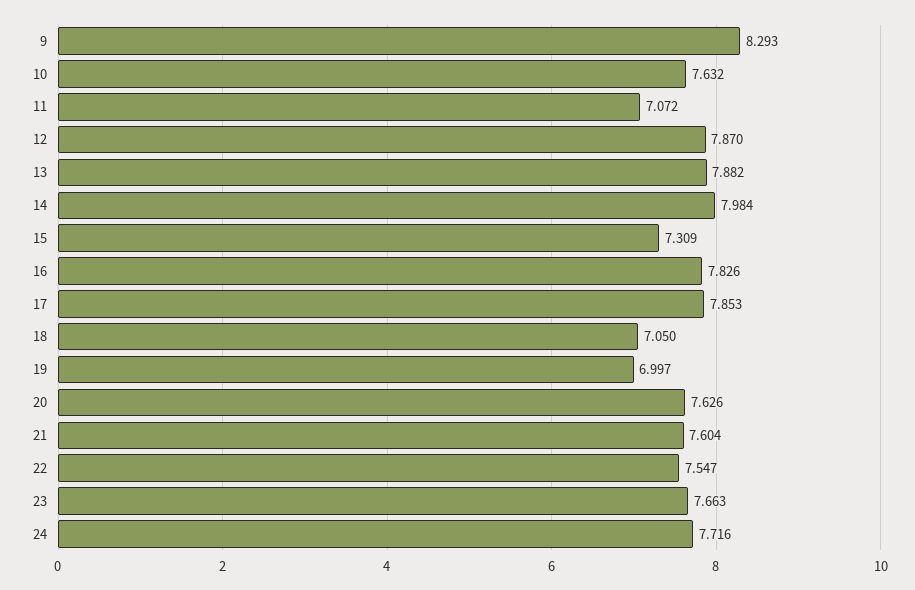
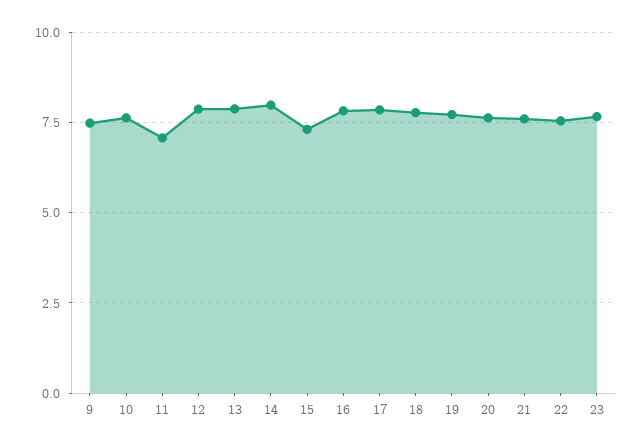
  {
-   "9": 8.293,
+   "9": 7.5,
    "10": 7.632,
    "11": 7.072,
    "12": 7.87,
    "13": 7.882,
    "14": 7.984,
    "15": 7.309,
    "16": 7.826,
    "17": 7.853,
-   "18": 7.05,
+   "18": 7.75,
-   "19": 6.997,
+   "19": 7.75,
    "20": 7.626,
    "21": 7.604,
    "22": 7.547,
-   "23": 7.663,
+   "23": 7.663
-   "24": 7.716
  }

